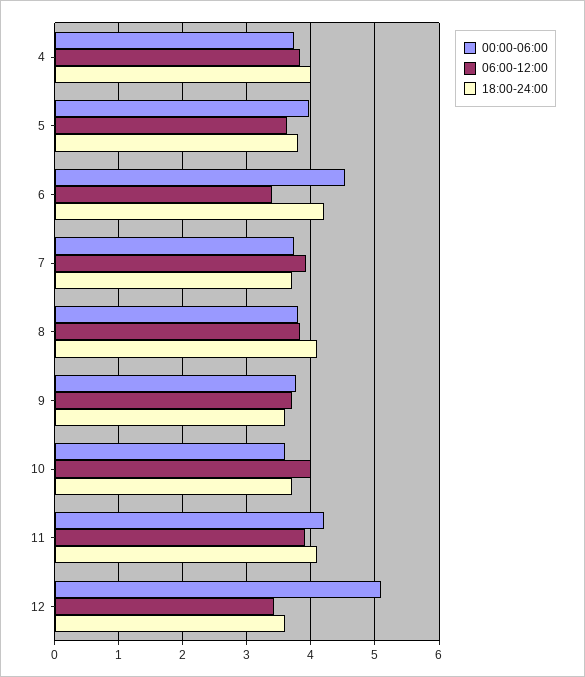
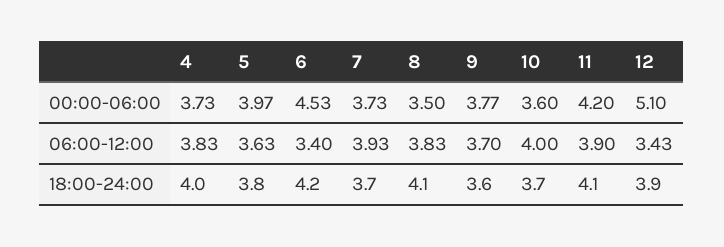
  {
    "00:00-06:00": {
      "4": 3.73,
      "5": 3.97,
      "6": 4.53,
      "7": 3.73,
-     "8": 3.8,
+     "8": 3.5,
      "9": 3.77,
      "10": 3.6,
      "11": 4.2,
      "12": 5.1
    },
    "06:00-12:00": {
      "4": 3.83,
      "5": 3.63,
      "6": 3.4,
      "7": 3.93,
      "8": 3.83,
      "9": 3.7,
      "10": 4,
      "11": 3.9,
      "12": 3.43
    },
    "18:00-24:00": {
      "4": 4,
      "5": 3.8,
      "6": 4.2,
      "7": 3.7,
      "8": 4.1,
      "9": 3.6,
      "10": 3.7,
      "11": 4.1,
-     "12": 3.6
+     "12": 3.9
    }
  }

